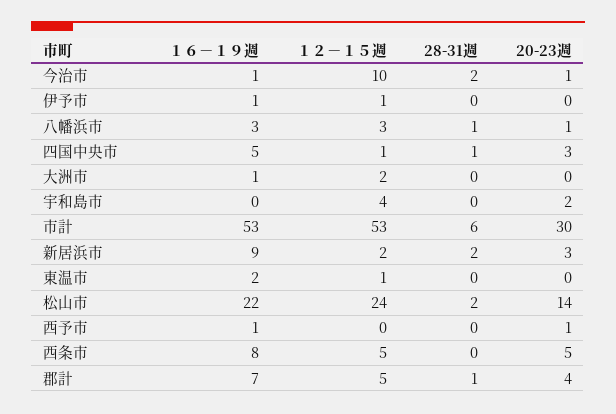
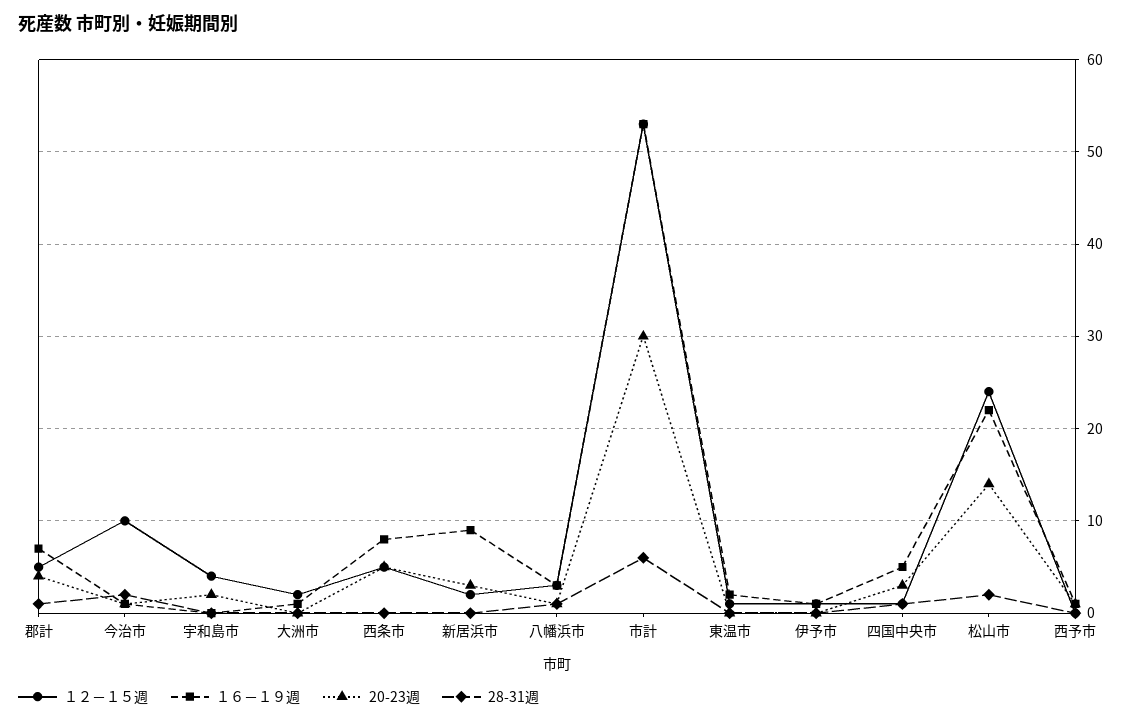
  {
    "１６－１９週": {
      "今治市": 1,
      "伊予市": 1,
      "八幡浜市": 3,
      "四国中央市": 5,
      "大洲市": 1,
      "宇和島市": 0,
      "市計": 53,
      "新居浜市": 9,
      "東温市": 2,
      "松山市": 22,
      "西予市": 1,
      "西条市": 8,
      "郡計": 7
    },
    "１２－１５週": {
      "今治市": 10,
      "伊予市": 1,
      "八幡浜市": 3,
      "四国中央市": 1,
      "大洲市": 2,
      "宇和島市": 4,
      "市計": 53,
      "新居浜市": 2,
      "東温市": 1,
      "松山市": 24,
      "西予市": 0,
      "西条市": 5,
      "郡計": 5
    },
    "28-31週": {
      "今治市": 2,
      "伊予市": 0,
      "八幡浜市": 1,
      "四国中央市": 1,
      "大洲市": 0,
      "宇和島市": 0,
      "市計": 6,
-     "新居浜市": 2,
+     "新居浜市": 0,
      "東温市": 0,
      "松山市": 2,
      "西予市": 0,
      "西条市": 0,
      "郡計": 1
    },
    "20-23週": {
      "今治市": 1,
      "伊予市": 0,
      "八幡浜市": 1,
      "四国中央市": 3,
      "大洲市": 0,
      "宇和島市": 2,
      "市計": 30,
      "新居浜市": 3,
      "東温市": 0,
      "松山市": 14,
      "西予市": 1,
      "西条市": 5,
      "郡計": 4
    }
  }

